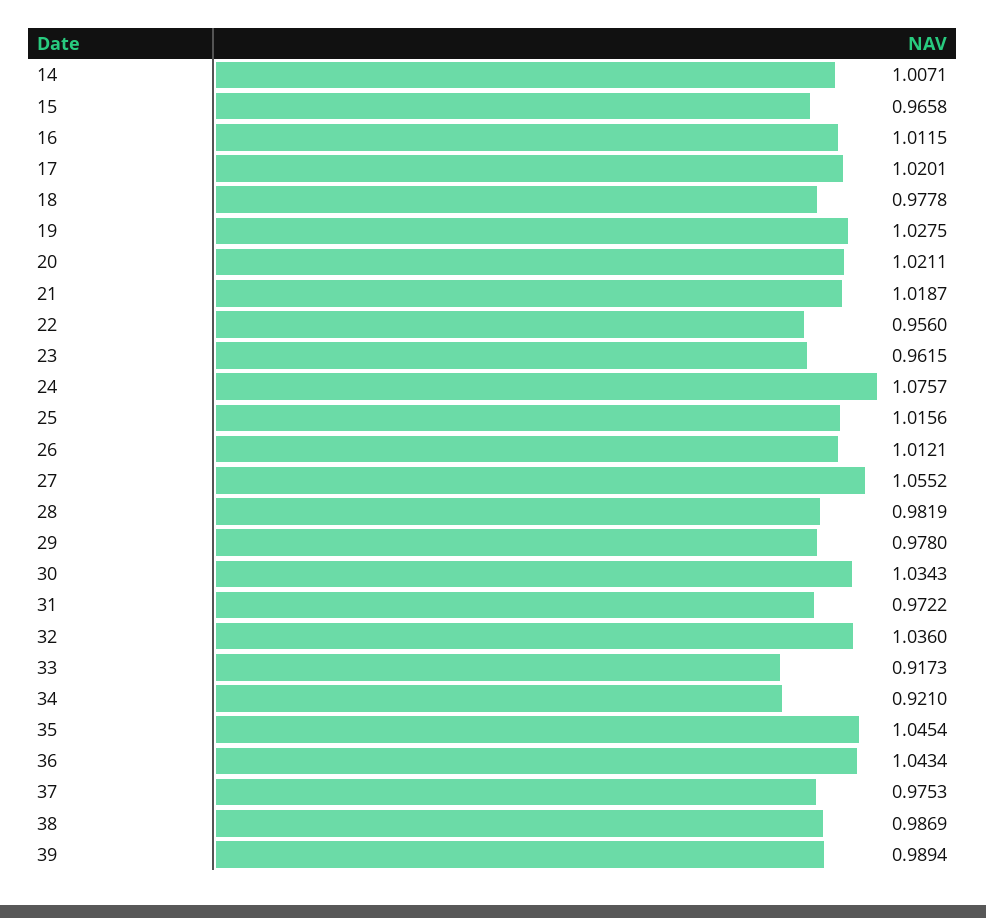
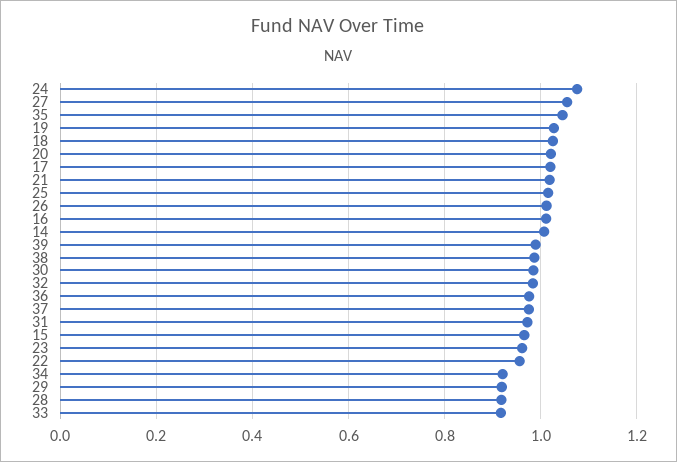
  {
    "14": 1.0071,
    "15": 0.9658,
    "16": 1.0115,
    "17": 1.0201,
-   "18": 0.9778,
+   "18": 1.02,
    "19": 1.0275,
    "20": 1.0211,
    "21": 1.0187,
    "22": 0.956,
    "23": 0.9615,
    "24": 1.0757,
    "25": 1.0156,
    "26": 1.0121,
    "27": 1.0552,
-   "28": 0.9819,
+   "28": 0.92,
-   "29": 0.978,
+   "29": 0.92,
-   "30": 1.0343,
+   "30": 0.98,
    "31": 0.9722,
-   "32": 1.036,
+   "32": 0.98,
    "33": 0.9173,
    "34": 0.921,
    "35": 1.0454,
-   "36": 1.0434,
+   "36": 0.98,
    "37": 0.9753,
    "38": 0.9869,
    "39": 0.9894
  }

